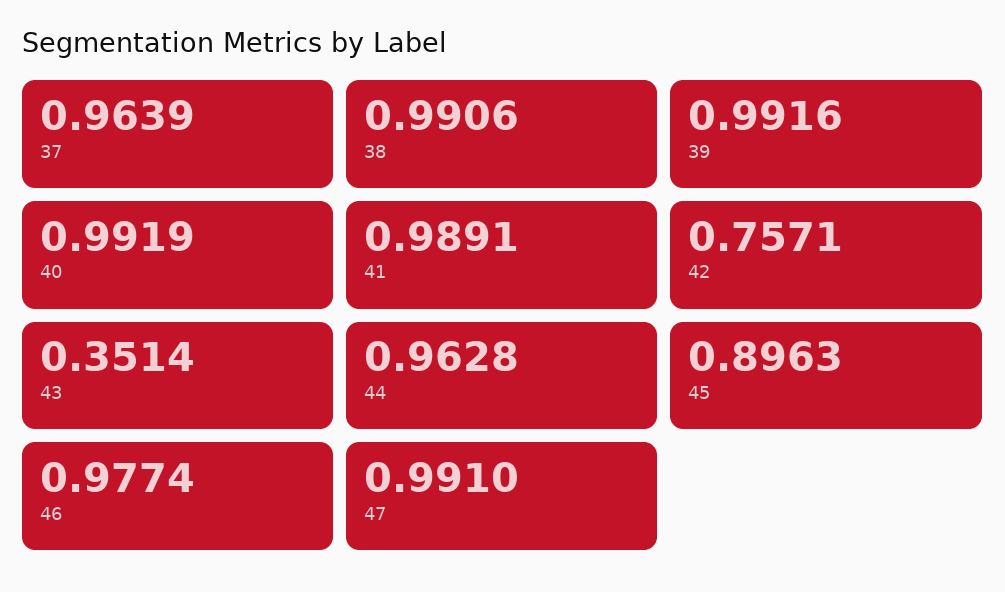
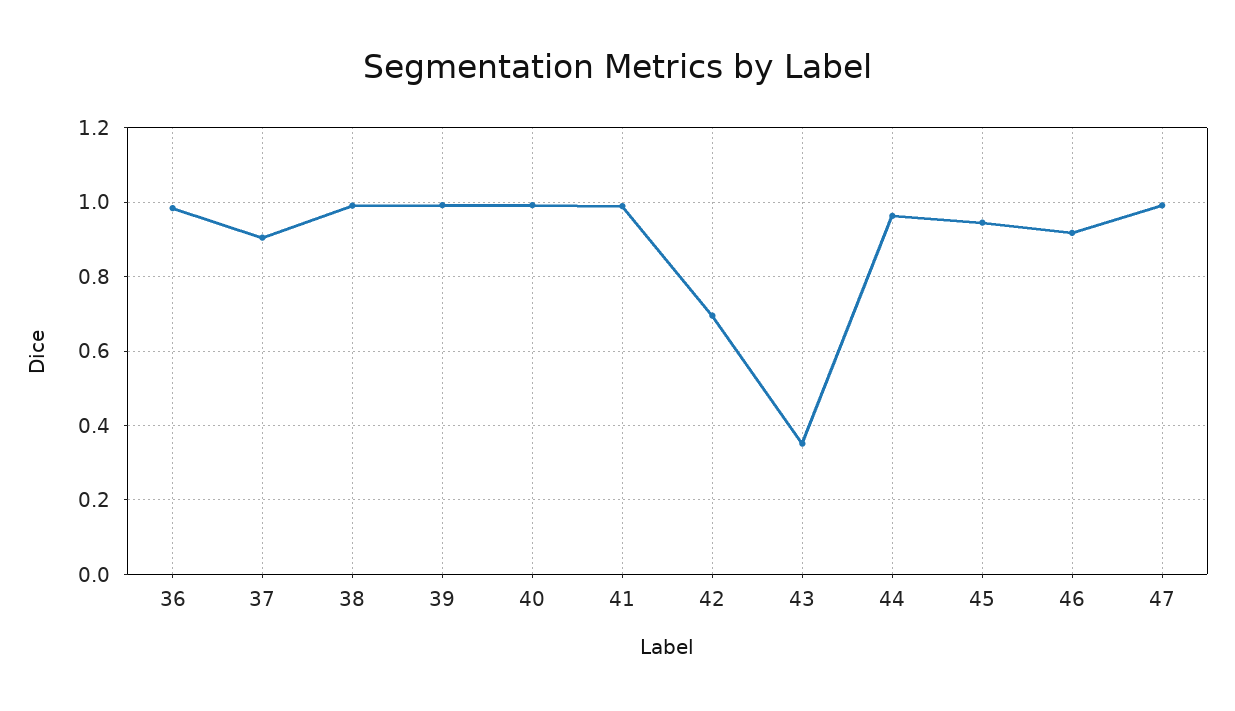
  {
-   "37": 0.9639,
+   "37": 0.9,
    "38": 0.9906,
    "39": 0.9916,
    "40": 0.9919,
    "41": 0.9891,
-   "42": 0.7571,
+   "42": 0.7,
    "43": 0.3514,
    "44": 0.9628,
-   "45": 0.8963,
+   "45": 0.94,
-   "46": 0.9774,
+   "46": 0.92,
-   "47": 0.991
+   "47": 0.991,
+   "36": 0.98
  }

